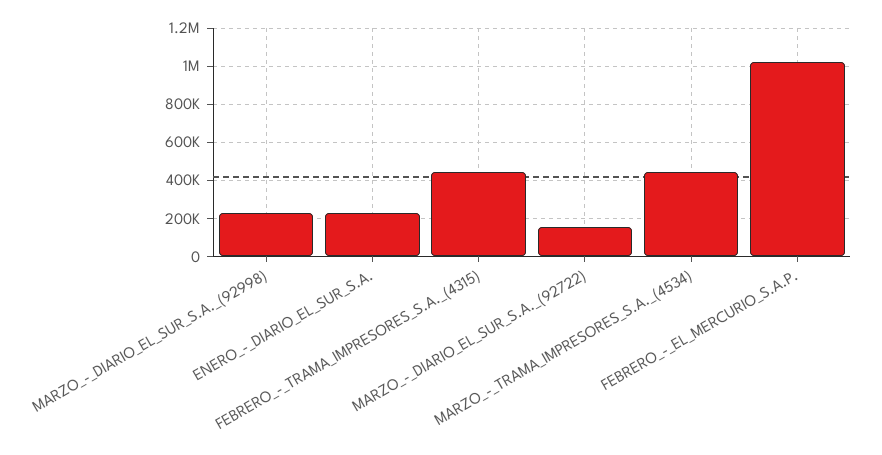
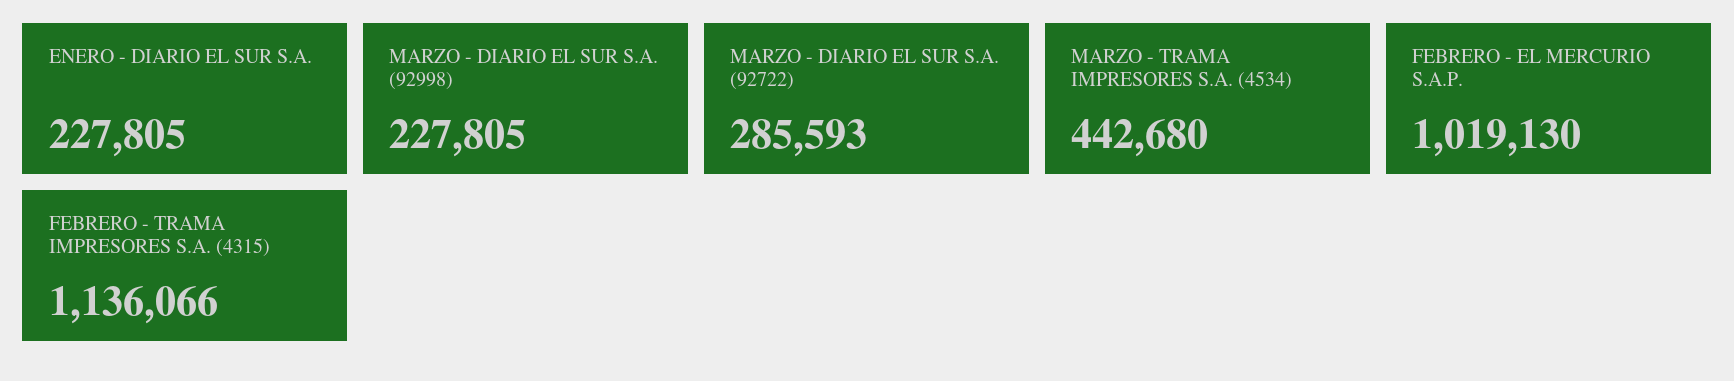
  {
    "MARZO_-_DIARIO_EL_SUR_S.A._(92998)": 227805,
    "ENERO_-_DIARIO_EL_SUR_S.A.": 227805,
-   "FEBRERO_-_TRAMA_IMPRESORES_S.A._(4315)": 450000,
+   "FEBRERO_-_TRAMA_IMPRESORES_S.A._(4315)": 1136066,
-   "MARZO_-_DIARIO_EL_SUR_S.A._(92722)": 150000,
+   "MARZO_-_DIARIO_EL_SUR_S.A._(92722)": 285593,
    "MARZO_-_TRAMA_IMPRESORES_S.A._(4534)": 442680,
    "FEBRERO_-_EL_MERCURIO_S.A.P.": 1019130
  }

